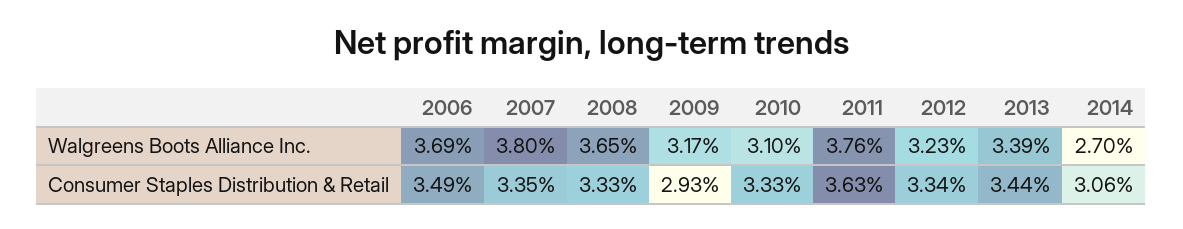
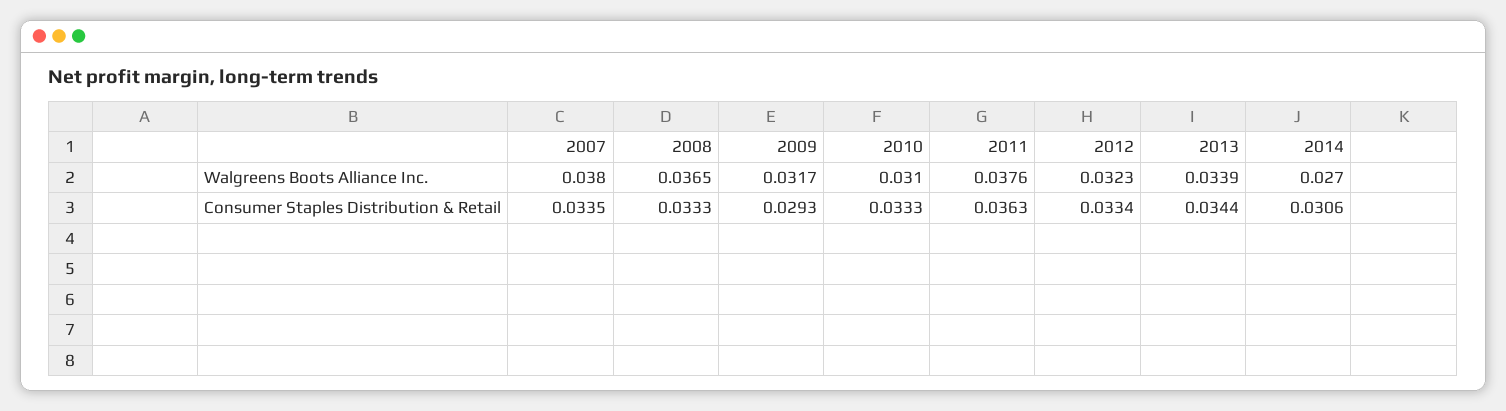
  {
-   "2006": {
-     "Walgreens Boots Alliance Inc.": 0.0369,
-     "Consumer Staples Distribution & Retail": 0.0349
-   },
    "2007": {
      "Walgreens Boots Alliance Inc.": 0.038,
      "Consumer Staples Distribution & Retail": 0.0335
    },
    "2008": {
      "Walgreens Boots Alliance Inc.": 0.0365,
      "Consumer Staples Distribution & Retail": 0.0333
    },
    "2009": {
      "Walgreens Boots Alliance Inc.": 0.0317,
      "Consumer Staples Distribution & Retail": 0.0293
    },
    "2010": {
      "Walgreens Boots Alliance Inc.": 0.031,
      "Consumer Staples Distribution & Retail": 0.0333
    },
    "2011": {
      "Walgreens Boots Alliance Inc.": 0.0376,
      "Consumer Staples Distribution & Retail": 0.0363
    },
    "2012": {
      "Walgreens Boots Alliance Inc.": 0.0323,
      "Consumer Staples Distribution & Retail": 0.0334
    },
    "2013": {
      "Walgreens Boots Alliance Inc.": 0.0339,
      "Consumer Staples Distribution & Retail": 0.0344
    },
    "2014": {
      "Walgreens Boots Alliance Inc.": 0.027,
      "Consumer Staples Distribution & Retail": 0.0306
    }
  }

